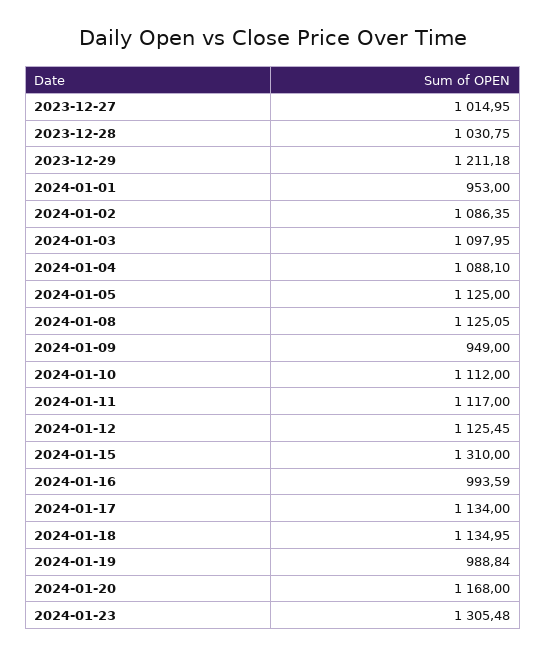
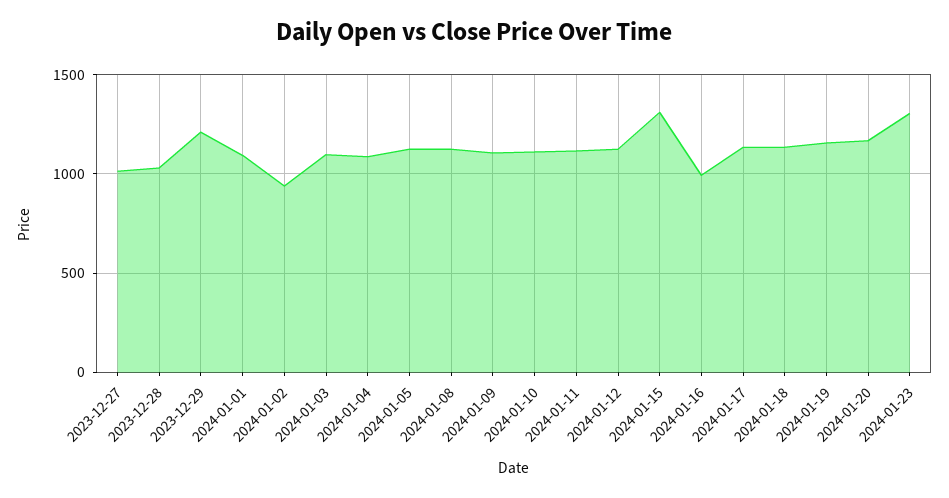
  {
    "2023-12-27": 1014.95,
    "2023-12-28": 1030.75,
    "2023-12-29": 1211.18,
-   "2024-01-01": 953,
+   "2024-01-01": 1100,
-   "2024-01-02": 1086.35,
+   "2024-01-02": 950,
    "2024-01-03": 1097.95,
    "2024-01-04": 1088.1,
    "2024-01-05": 1125,
    "2024-01-08": 1125.05,
-   "2024-01-09": 949,
+   "2024-01-09": 1100,
    "2024-01-10": 1112,
    "2024-01-11": 1117,
    "2024-01-12": 1125.45,
    "2024-01-15": 1310,
    "2024-01-16": 993.59,
    "2024-01-17": 1134,
    "2024-01-18": 1134.95,
-   "2024-01-19": 988.84,
+   "2024-01-19": 1150,
    "2024-01-20": 1168,
    "2024-01-23": 1305.48
  }

